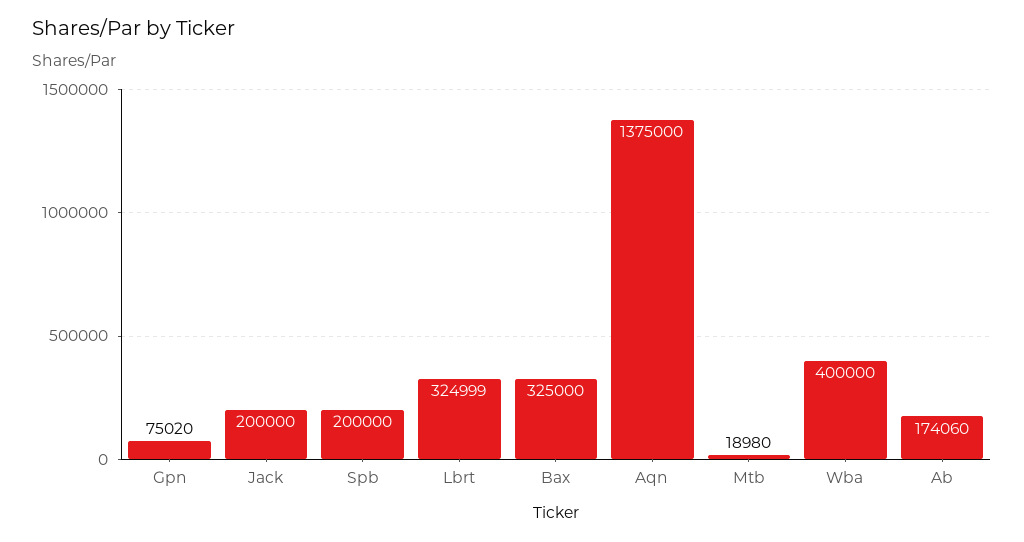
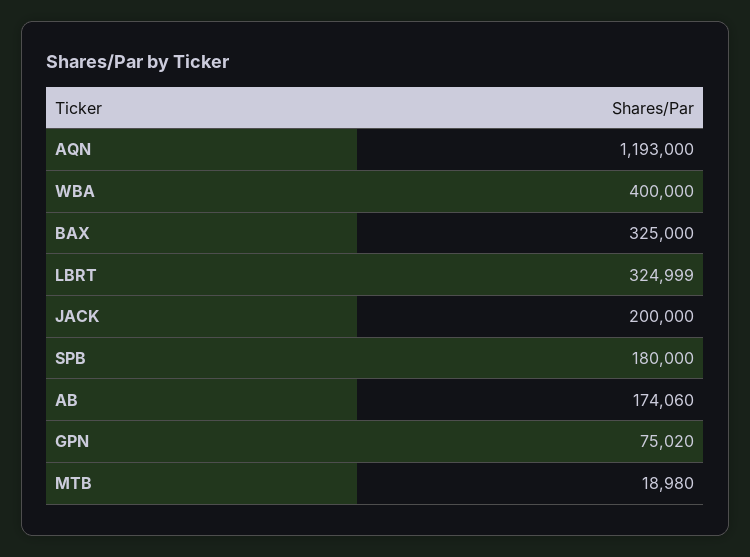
  {
    "Gpn": 75020,
    "Jack": 200000,
-   "Spb": 200000,
+   "Spb": 180000,
    "Lbrt": 324999,
    "Bax": 325000,
-   "Aqn": 1375000,
+   "Aqn": 1193000,
    "Mtb": 18980,
    "Wba": 400000,
    "Ab": 174060
  }

